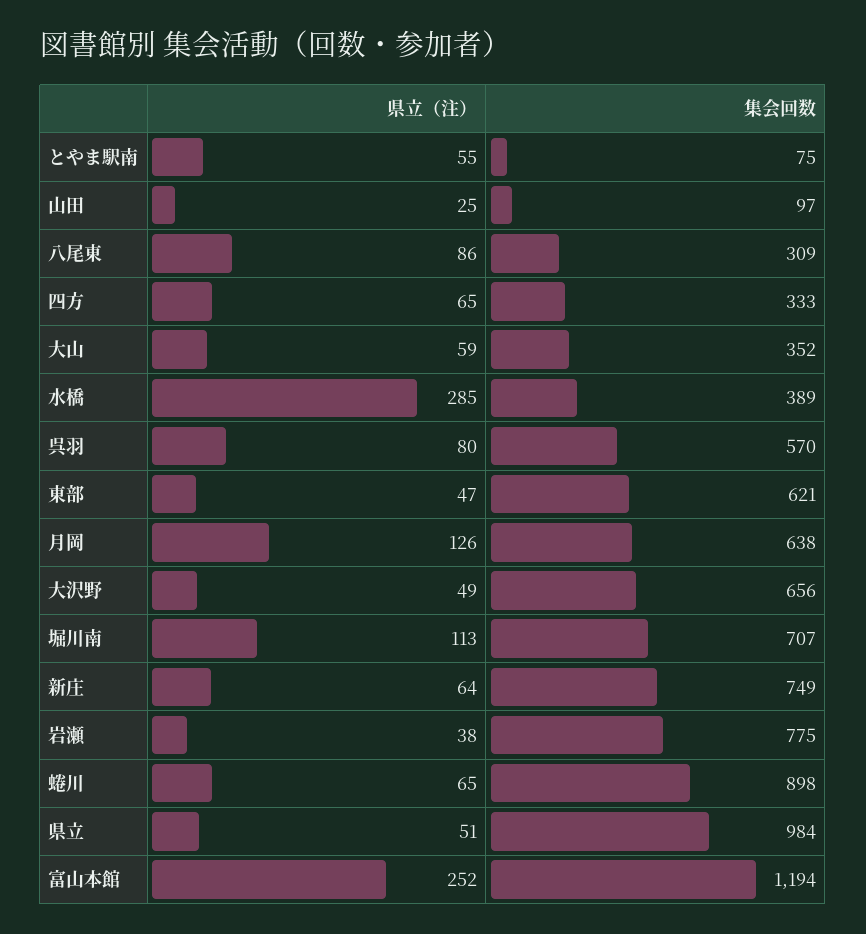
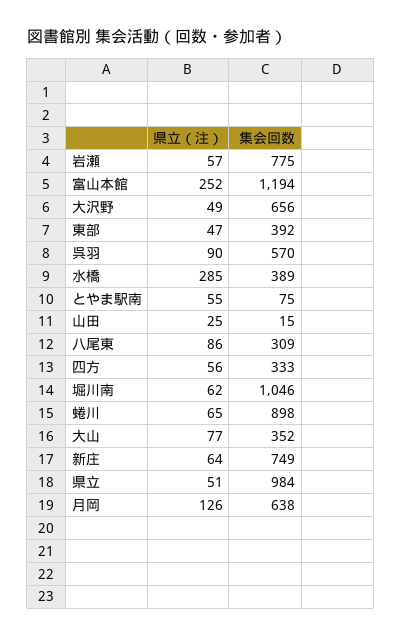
  {
    "県立（注）": {
      "とやま駅南": 55,
      "山田": 25,
      "八尾東": 86,
-     "四方": 65,
+     "四方": 56,
-     "大山": 59,
+     "大山": 77,
      "水橋": 285,
-     "呉羽": 80,
+     "呉羽": 90,
      "東部": 47,
      "月岡": 126,
      "大沢野": 49,
-     "堀川南": 113,
+     "堀川南": 62,
      "新庄": 64,
-     "岩瀬": 38,
+     "岩瀬": 57,
      "蜷川": 65,
      "県立": 51,
      "富山本館": 252
    },
    "集会回数": {
      "とやま駅南": 75,
-     "山田": 97,
+     "山田": 15,
      "八尾東": 309,
      "四方": 333,
      "大山": 352,
      "水橋": 389,
      "呉羽": 570,
-     "東部": 621,
+     "東部": 392,
      "月岡": 638,
      "大沢野": 656,
-     "堀川南": 707,
+     "堀川南": 1046,
      "新庄": 749,
      "岩瀬": 775,
      "蜷川": 898,
      "県立": 984,
      "富山本館": 1194
    }
  }

